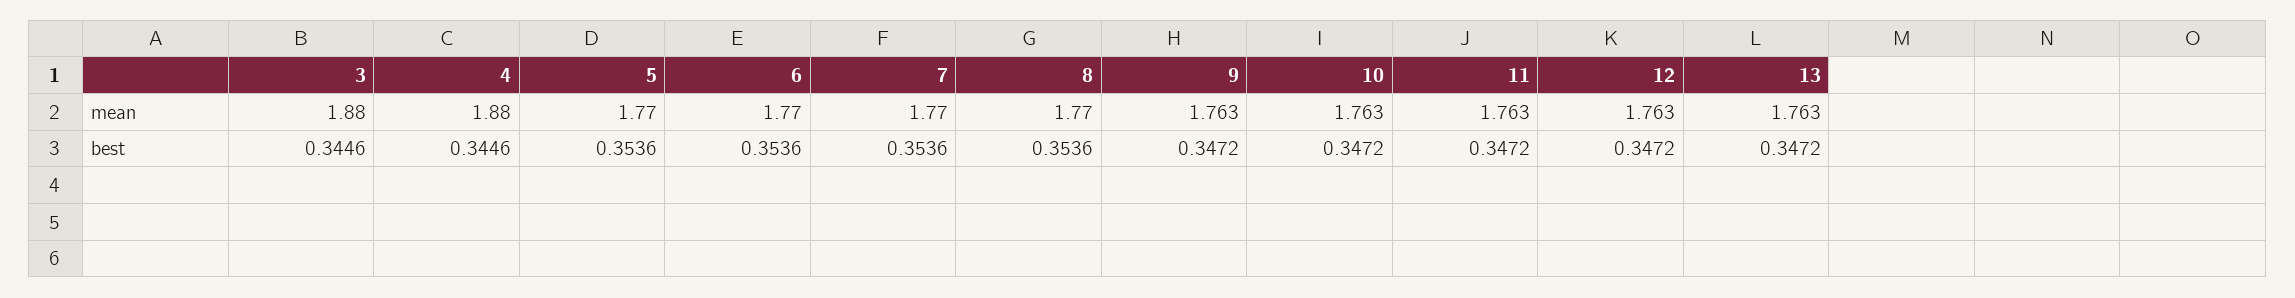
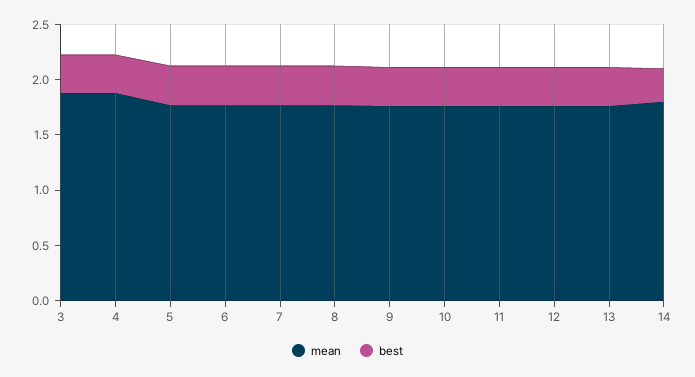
  {
    "mean": {
      "3": 1.88,
      "4": 1.88,
      "5": 1.77,
      "6": 1.77,
      "7": 1.77,
      "8": 1.77,
      "9": 1.763,
      "10": 1.763,
      "11": 1.763,
      "12": 1.763,
-     "13": 1.763
+     "13": 1.763,
+     "14": 1.8
    },
    "best": {
      "3": 0.3446,
      "4": 0.3446,
      "5": 0.3536,
      "6": 0.3536,
      "7": 0.3536,
      "8": 0.3536,
      "9": 0.3472,
      "10": 0.3472,
      "11": 0.3472,
      "12": 0.3472,
-     "13": 0.3472
+     "13": 0.3472,
+     "14": 0.3
    }
  }

